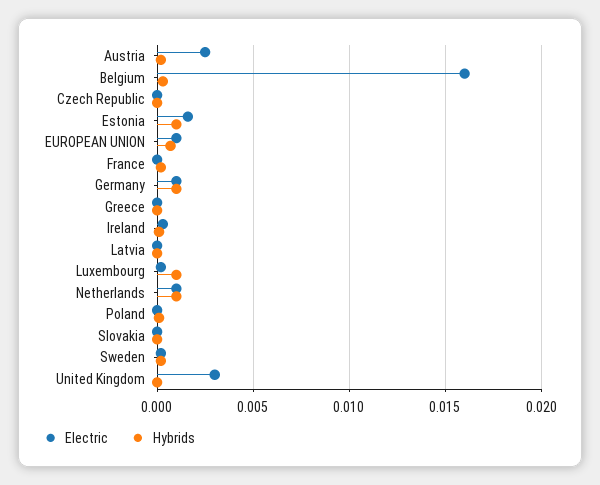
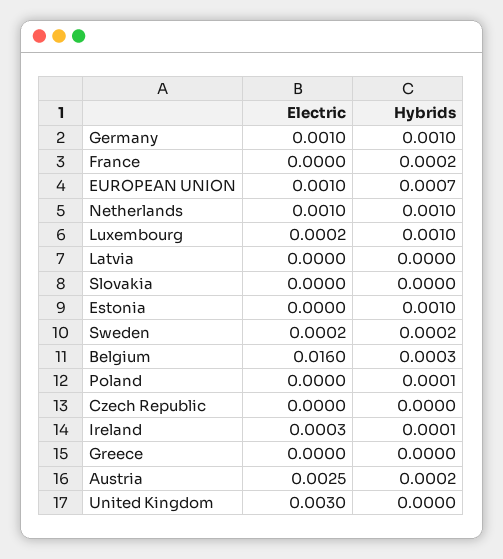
  {
    "Electric": {
      "Austria": 0.0025,
      "Belgium": 0.016,
      "Czech Republic": 0,
-     "Estonia": 0.0015,
+     "Estonia": 0,
      "EUROPEAN UNION": 0.001,
      "France": 0,
      "Germany": 0.001,
      "Greece": 0,
      "Ireland": 0.0003,
      "Latvia": 0,
      "Luxembourg": 0.0002,
      "Netherlands": 0.001,
      "Poland": 0,
      "Slovakia": 0,
      "Sweden": 0.0002,
      "United Kingdom": 0.003
    },
    "Hybrids": {
      "Austria": 0.0002,
      "Belgium": 0.0003,
      "Czech Republic": 0,
      "Estonia": 0.001,
      "EUROPEAN UNION": 0.0007,
      "France": 0.0002,
      "Germany": 0.001,
      "Greece": 0,
      "Ireland": 0.0001,
      "Latvia": 0,
      "Luxembourg": 0.001,
      "Netherlands": 0.001,
      "Poland": 0.0001,
      "Slovakia": 0,
      "Sweden": 0.0002,
      "United Kingdom": 0
    }
  }

